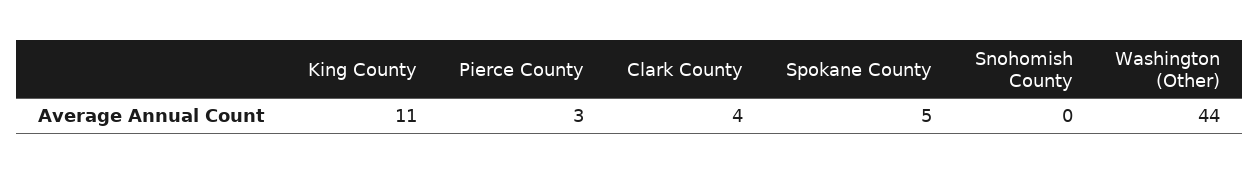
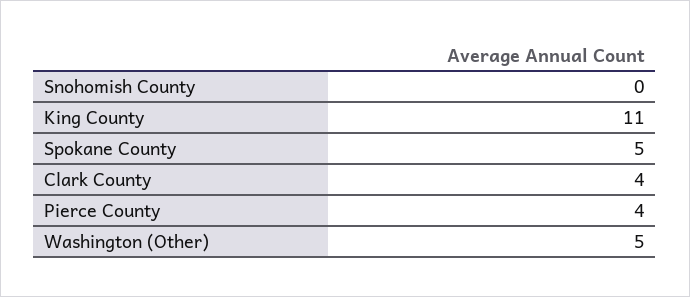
  {
    "King County": 11,
-   "Pierce County": 3,
+   "Pierce County": 4,
    "Clark County": 4,
    "Spokane County": 5,
    "Snohomish County": 0,
-   "Washington (Other)": 44
+   "Washington (Other)": 5
  }

